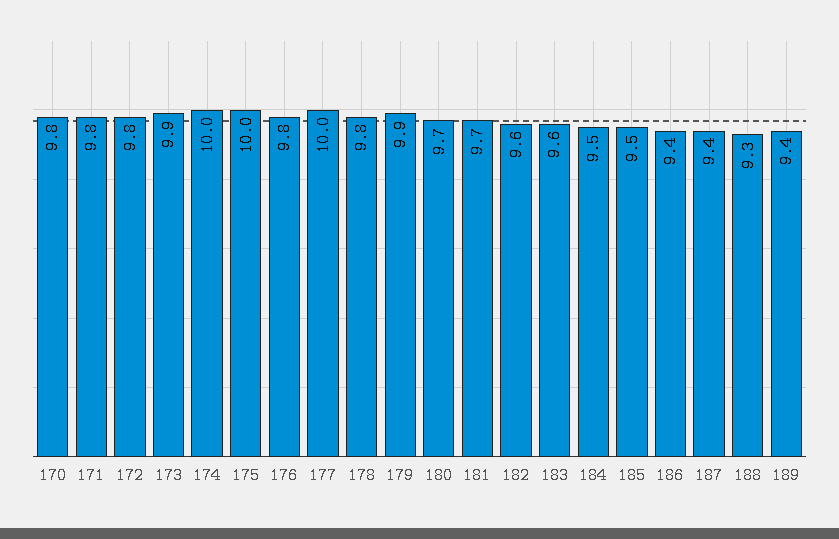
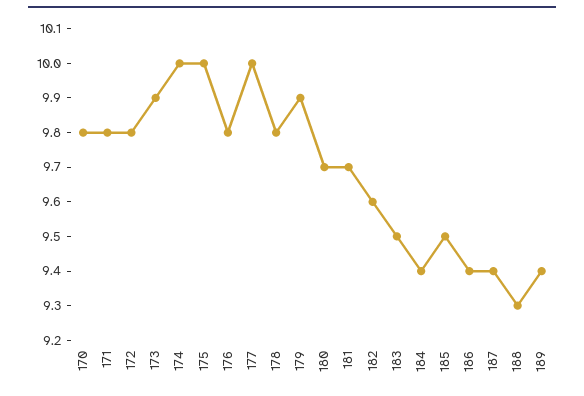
  {
    "170": 9.8,
    "171": 9.8,
    "172": 9.8,
    "173": 9.9,
    "174": 10,
    "175": 10,
    "176": 9.8,
    "177": 10,
    "178": 9.8,
    "179": 9.9,
    "180": 9.7,
    "181": 9.7,
    "182": 9.6,
-   "183": 9.6,
+   "183": 9.5,
-   "184": 9.5,
+   "184": 9.4,
    "185": 9.5,
    "186": 9.4,
    "187": 9.4,
    "188": 9.3,
    "189": 9.4
  }

